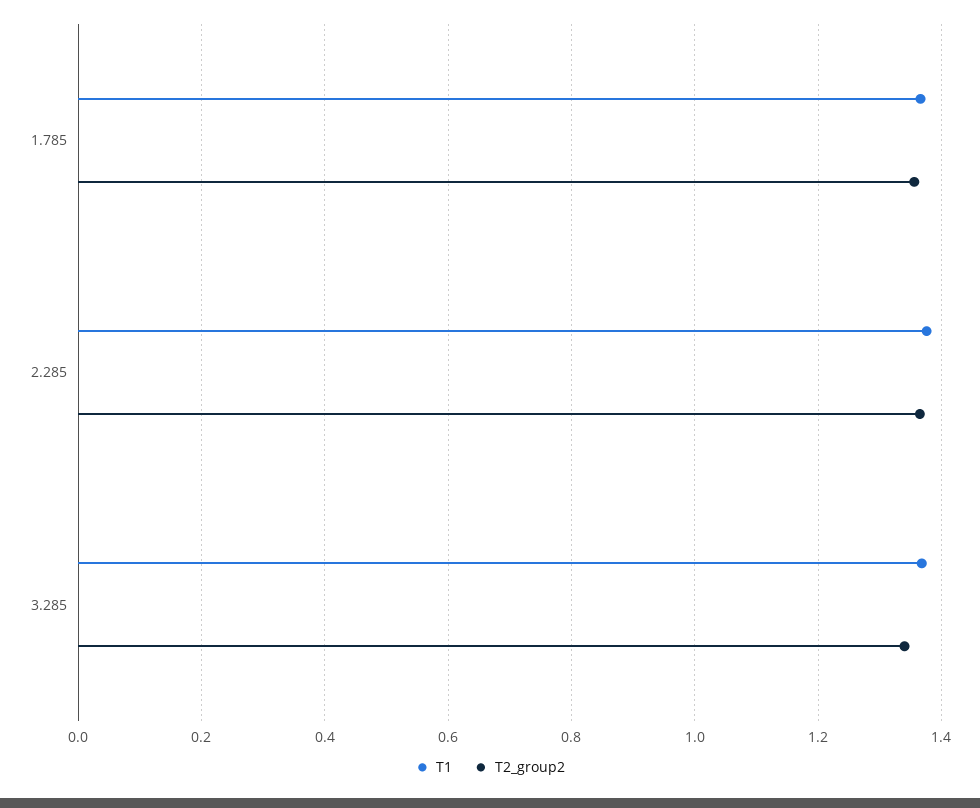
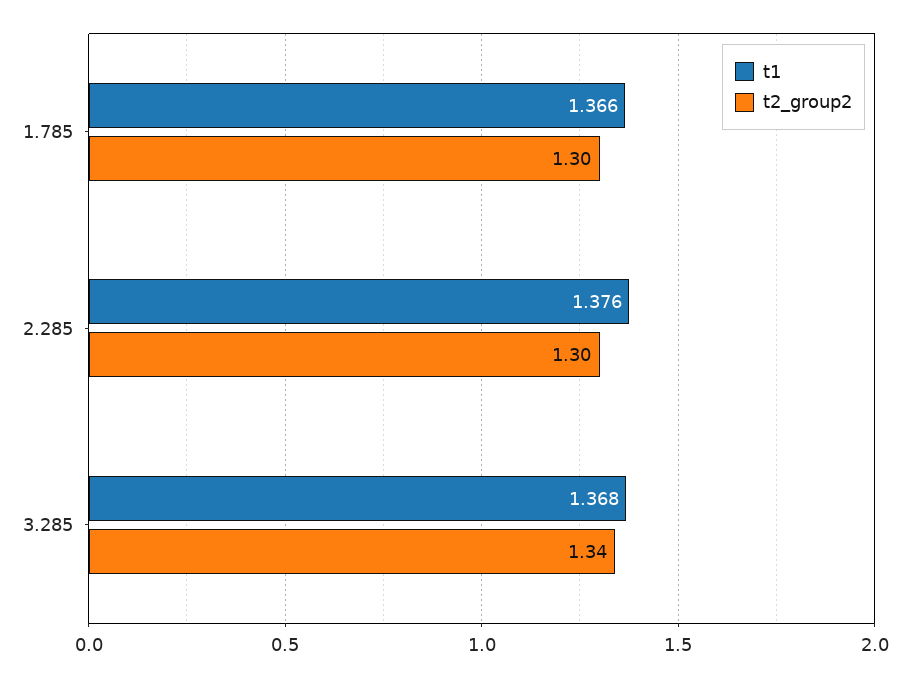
  {
    "T1": {
      "1.785": 1.366,
      "2.285": 1.376,
      "3.285": 1.368
    },
    "T2_group2": {
-     "1.785": 1.36,
+     "1.785": 1.3,
-     "2.285": 1.36,
+     "2.285": 1.3,
      "3.285": 1.34
    }
  }

